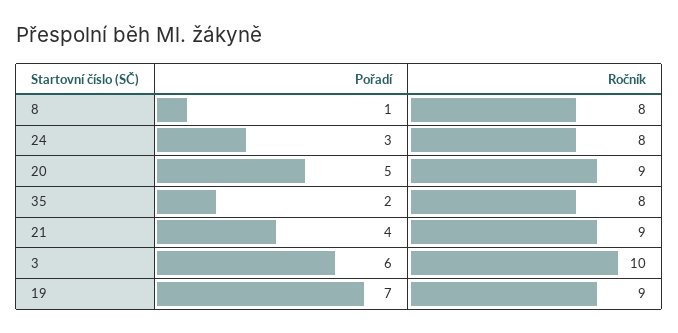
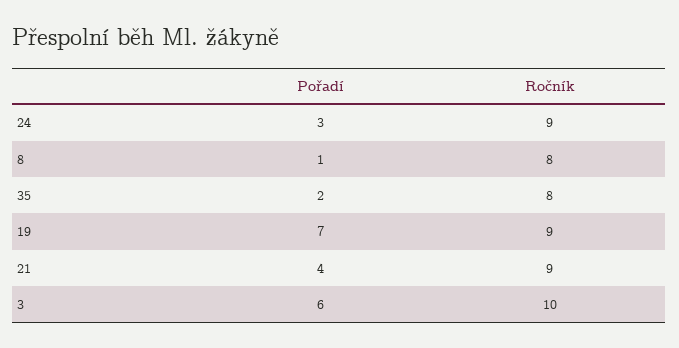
  {
    "Pořadí": {
      "8": 1,
      "24": 3,
-     "20": 5,
      "35": 2,
      "21": 4,
      "3": 6,
      "19": 7
    },
    "Ročník": {
      "8": 8,
-     "24": 8,
+     "24": 9,
-     "20": 9,
      "35": 8,
      "21": 9,
      "3": 10,
      "19": 9
    }
  }

